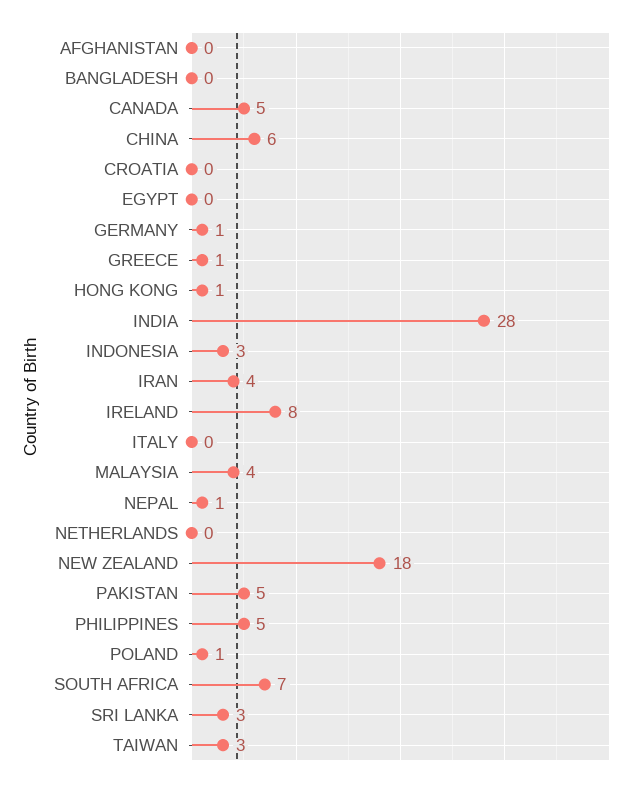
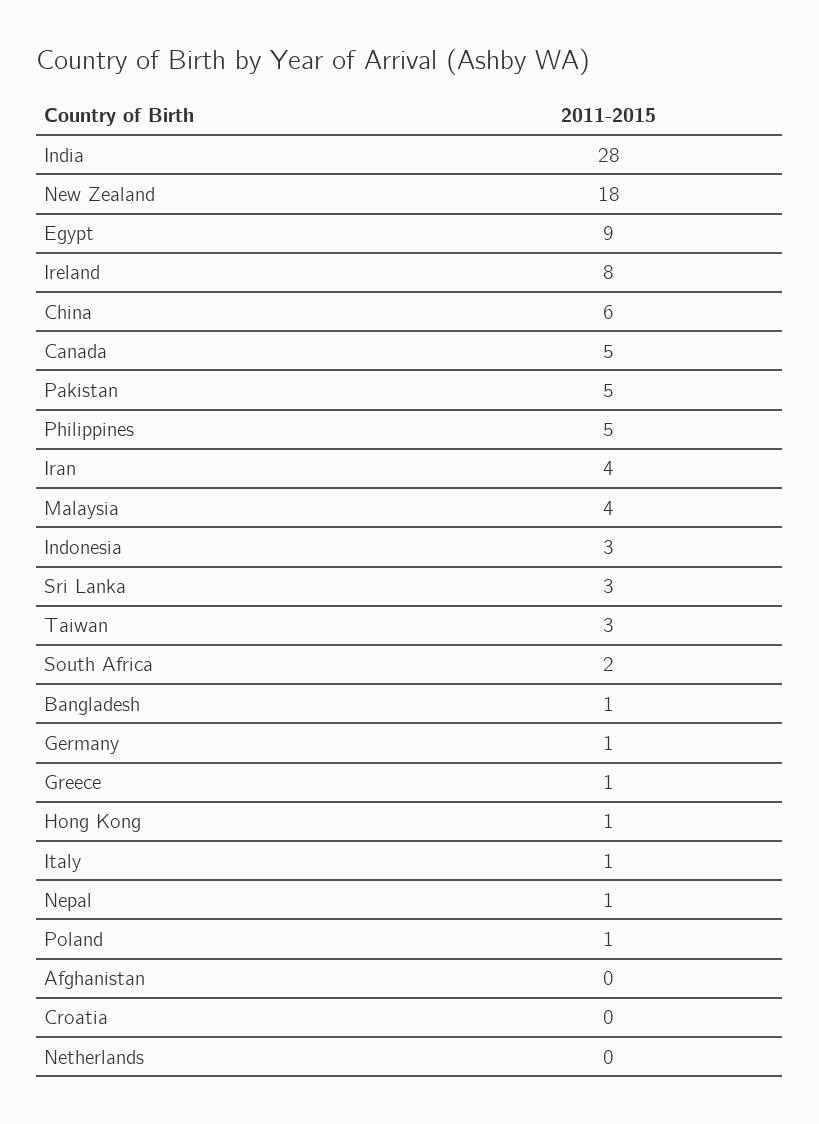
  {
    "AFGHANISTAN": 0,
-   "BANGLADESH": 0,
+   "BANGLADESH": 1,
    "CANADA": 5,
    "CHINA": 6,
    "CROATIA": 0,
-   "EGYPT": 0,
+   "EGYPT": 9,
    "GERMANY": 1,
    "GREECE": 1,
    "HONG KONG": 1,
    "INDIA": 28,
    "INDONESIA": 3,
    "IRAN": 4,
    "IRELAND": 8,
-   "ITALY": 0,
+   "ITALY": 1,
    "MALAYSIA": 4,
    "NEPAL": 1,
    "NETHERLANDS": 0,
    "NEW ZEALAND": 18,
    "PAKISTAN": 5,
    "PHILIPPINES": 5,
    "POLAND": 1,
-   "SOUTH AFRICA": 7,
+   "SOUTH AFRICA": 2,
    "SRI LANKA": 3,
    "TAIWAN": 3
  }

